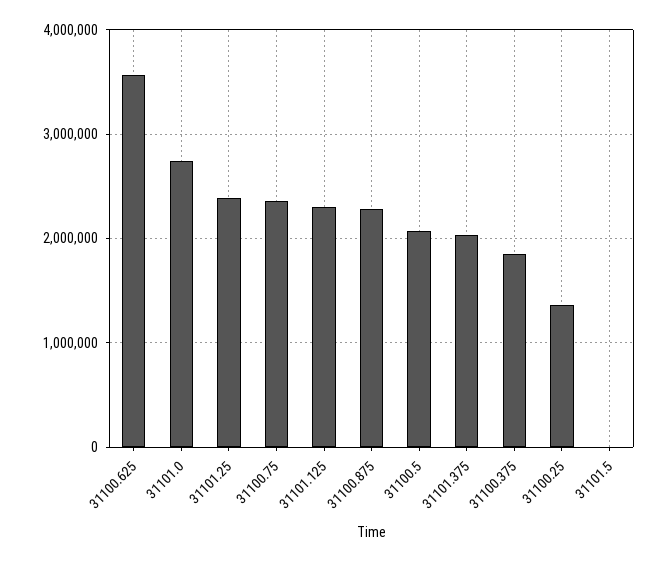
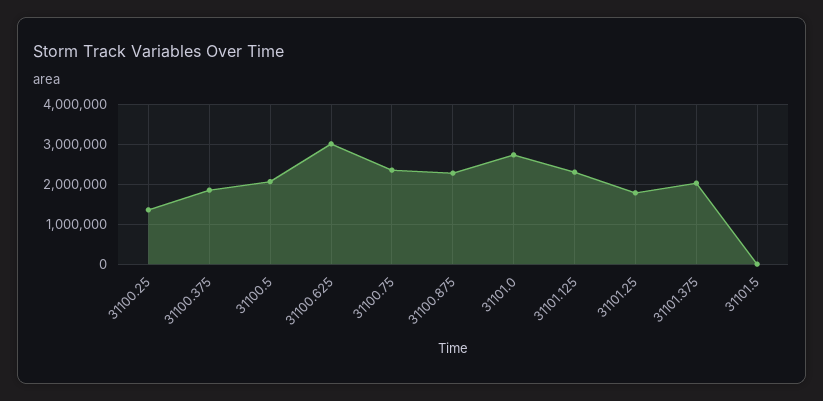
  {
-   "31100.625": 3600000,
+   "31100.625": 3000000,
    "31101.0": 2700000,
-   "31101.25": 2400000,
+   "31101.25": 1800000,
    "31100.75": 2400000,
    "31101.125": 2300000,
    "31100.875": 2300000,
    "31100.5": 2100000,
    "31101.375": 2000000,
    "31100.375": 1900000,
    "31100.25": 1400000,
    "31101.5": 0
  }

